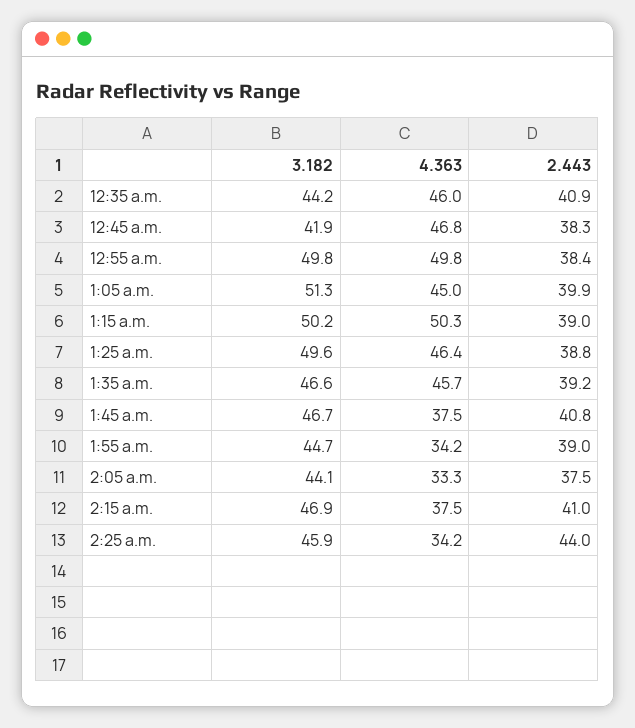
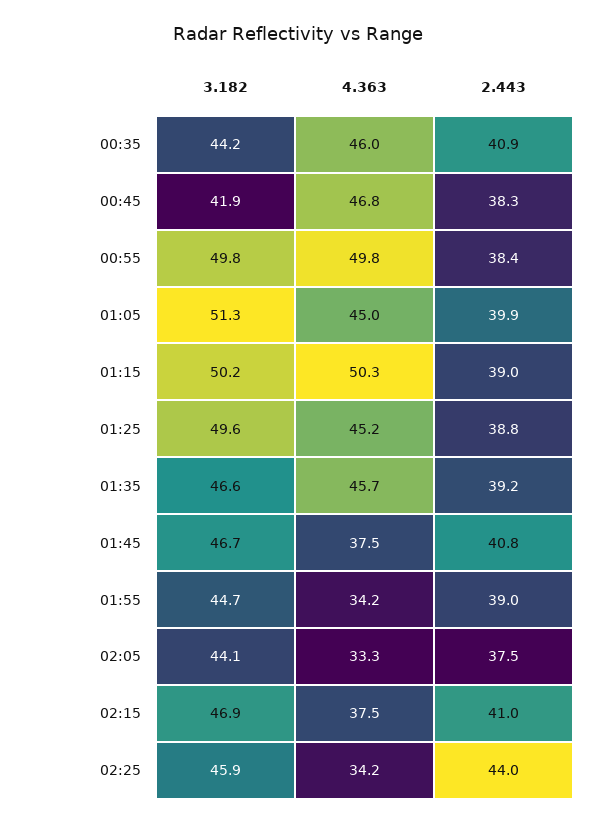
  {
    "3.182": {
      "12:35 a.m.": 44.2,
      "12:45 a.m.": 41.9,
      "12:55 a.m.": 49.8,
      "1:05 a.m.": 51.3,
      "1:15 a.m.": 50.2,
      "1:25 a.m.": 49.6,
      "1:35 a.m.": 46.6,
      "1:45 a.m.": 46.7,
      "1:55 a.m.": 44.7,
      "2:05 a.m.": 44.1,
      "2:15 a.m.": 46.9,
      "2:25 a.m.": 45.9
    },
    "4.363": {
      "12:35 a.m.": 46,
      "12:45 a.m.": 46.8,
      "12:55 a.m.": 49.8,
      "1:05 a.m.": 45,
      "1:15 a.m.": 50.3,
-     "1:25 a.m.": 46.4,
+     "1:25 a.m.": 45.2,
      "1:35 a.m.": 45.7,
      "1:45 a.m.": 37.5,
      "1:55 a.m.": 34.2,
      "2:05 a.m.": 33.3,
      "2:15 a.m.": 37.5,
      "2:25 a.m.": 34.2
    },
    "2.443": {
      "12:35 a.m.": 40.9,
      "12:45 a.m.": 38.3,
      "12:55 a.m.": 38.4,
      "1:05 a.m.": 39.9,
      "1:15 a.m.": 39,
      "1:25 a.m.": 38.8,
      "1:35 a.m.": 39.2,
      "1:45 a.m.": 40.8,
      "1:55 a.m.": 39,
      "2:05 a.m.": 37.5,
      "2:15 a.m.": 41,
      "2:25 a.m.": 44
    }
  }

